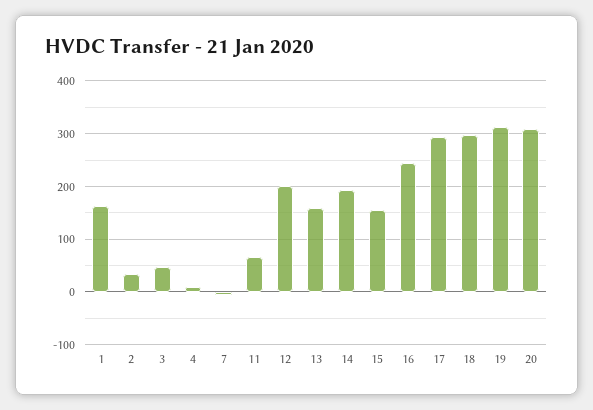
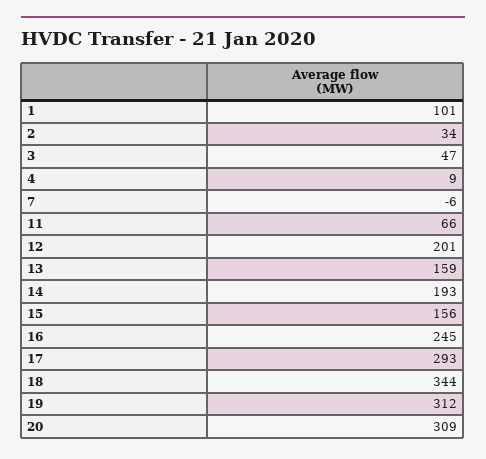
  {
-   "1": 160,
+   "1": 101,
    "2": 34,
    "3": 47,
    "4": 9,
    "7": -6,
    "11": 66,
    "12": 201,
    "13": 159,
    "14": 193,
    "15": 156,
    "16": 245,
    "17": 293,
-   "18": 300,
+   "18": 344,
    "19": 312,
    "20": 309
  }

